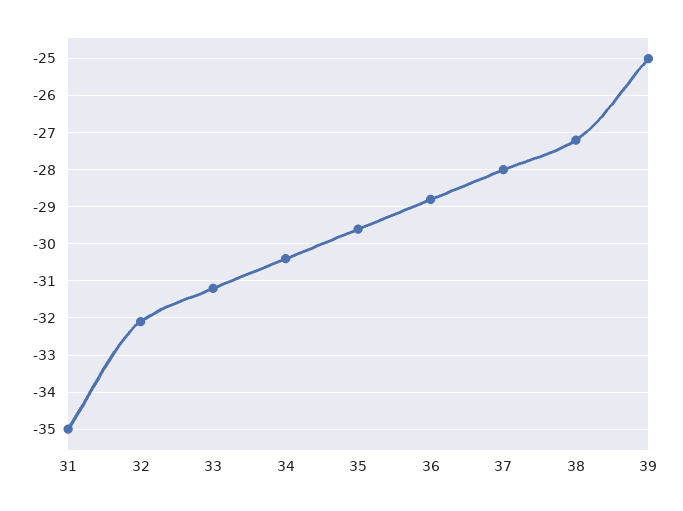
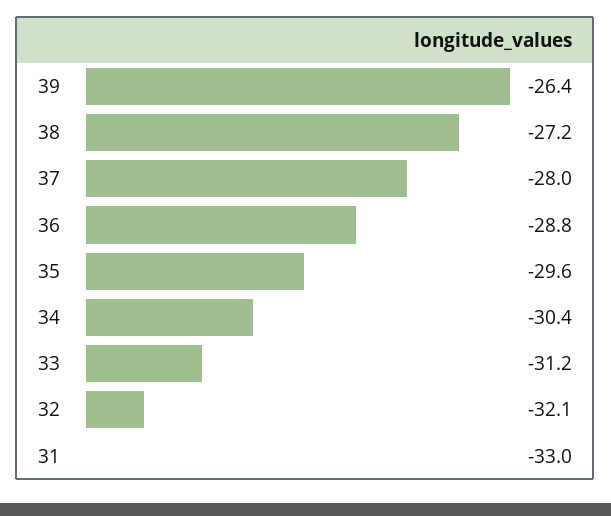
  {
-   "31": -35,
+   "31": -33,
    "32": -32.1,
    "33": -31.2,
    "34": -30.4,
    "35": -29.6,
    "36": -28.8,
    "37": -28,
    "38": -27.2,
-   "39": -25
+   "39": -26.4
  }

